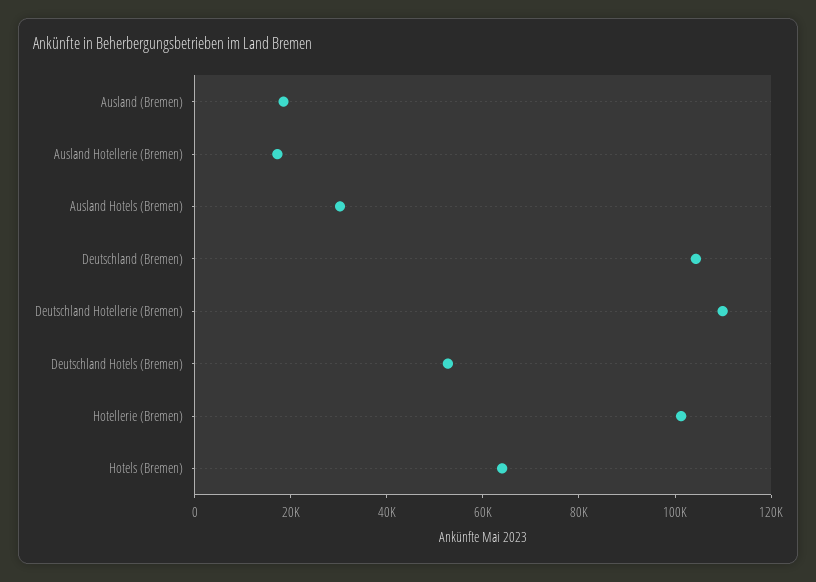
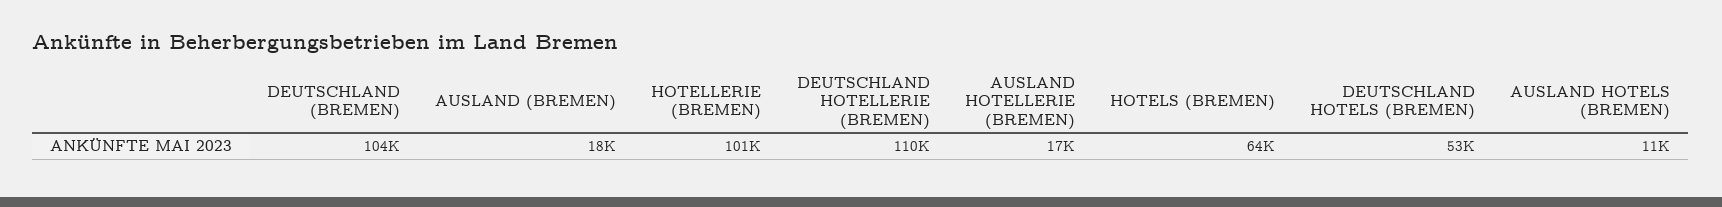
  {
    "Ausland (Bremen)": 18000,
    "Ausland Hotellerie (Bremen)": 17000,
-   "Ausland Hotels (Bremen)": 30000,
+   "Ausland Hotels (Bremen)": 11000,
    "Deutschland (Bremen)": 104000,
    "Deutschland Hotellerie (Bremen)": 110000,
    "Deutschland Hotels (Bremen)": 53000,
    "Hotellerie (Bremen)": 101000,
    "Hotels (Bremen)": 64000
  }

